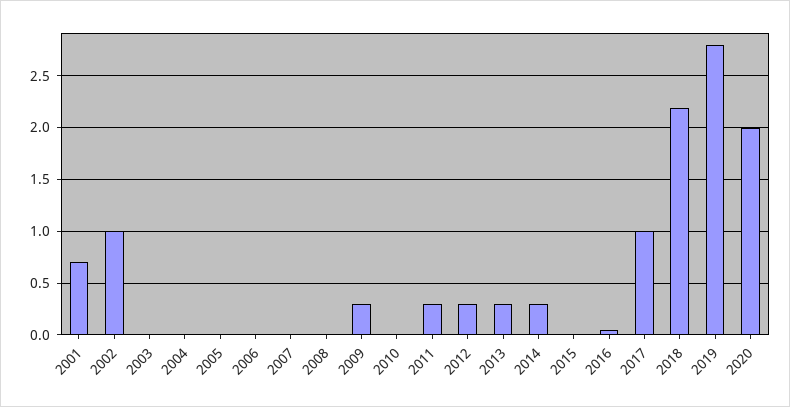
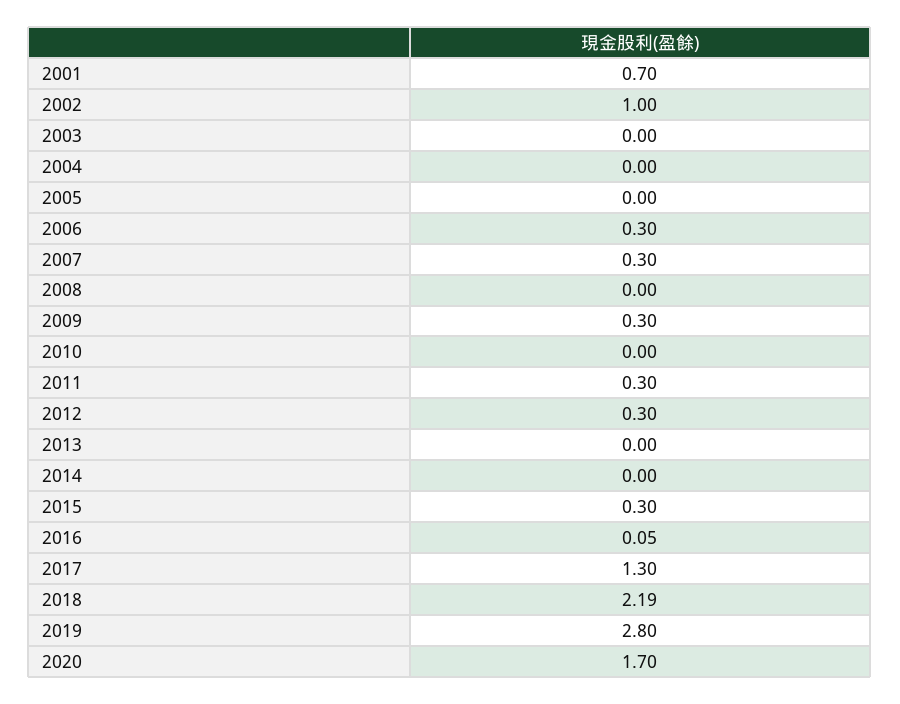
  {
    "2001": 0.7,
    "2002": 1,
    "2003": 0,
    "2004": 0,
    "2005": 0,
-   "2006": 0,
+   "2006": 0.3,
-   "2007": 0,
+   "2007": 0.3,
    "2008": 0,
    "2009": 0.3,
    "2010": 0,
    "2011": 0.3,
    "2012": 0.3,
-   "2013": 0.3,
+   "2013": 0,
-   "2014": 0.3,
+   "2014": 0,
-   "2015": 0,
+   "2015": 0.3,
    "2016": 0.05,
-   "2017": 1,
+   "2017": 1.3,
    "2018": 2.19,
    "2019": 2.8,
-   "2020": 2
+   "2020": 1.7
  }

